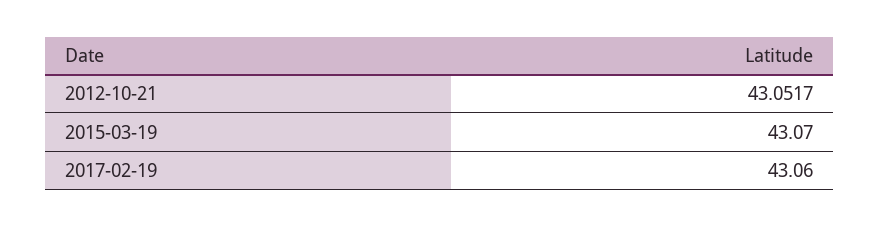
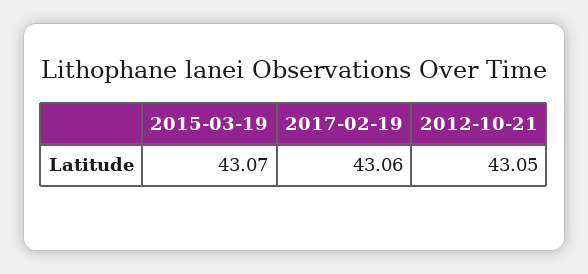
  {
-   "2012-10-21": 43.0517,
+   "2012-10-21": 43.05,
    "2015-03-19": 43.07,
    "2017-02-19": 43.06
  }

